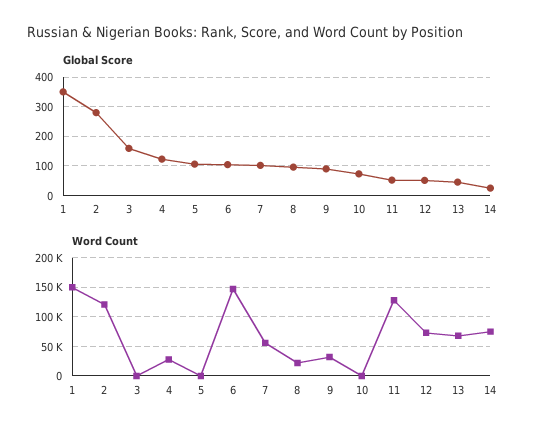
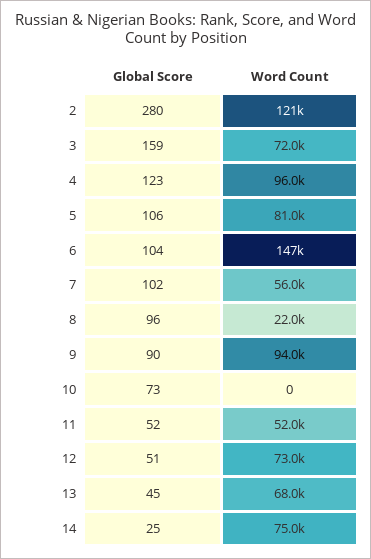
  {
    "Global Score": {
-     "1": 350,
      "2": 280,
      "3": 159,
      "4": 123,
      "5": 106,
      "6": 104,
      "7": 102,
      "8": 96,
      "9": 90,
      "10": 73,
      "11": 52,
      "12": 51,
      "13": 45,
      "14": 25
    },
    "Word Count": {
-     "1": 150000,
      "2": 121000,
-     "3": 0,
+     "3": 72000,
-     "4": 25000,
+     "4": 96000,
-     "5": 0,
+     "5": 81000,
      "6": 147000,
      "7": 56000,
      "8": 22000,
-     "9": 25000,
+     "9": 94000,
      "10": 0,
-     "11": 125000,
+     "11": 52000,
      "12": 73000,
      "13": 68000,
      "14": 75000
    }
  }

